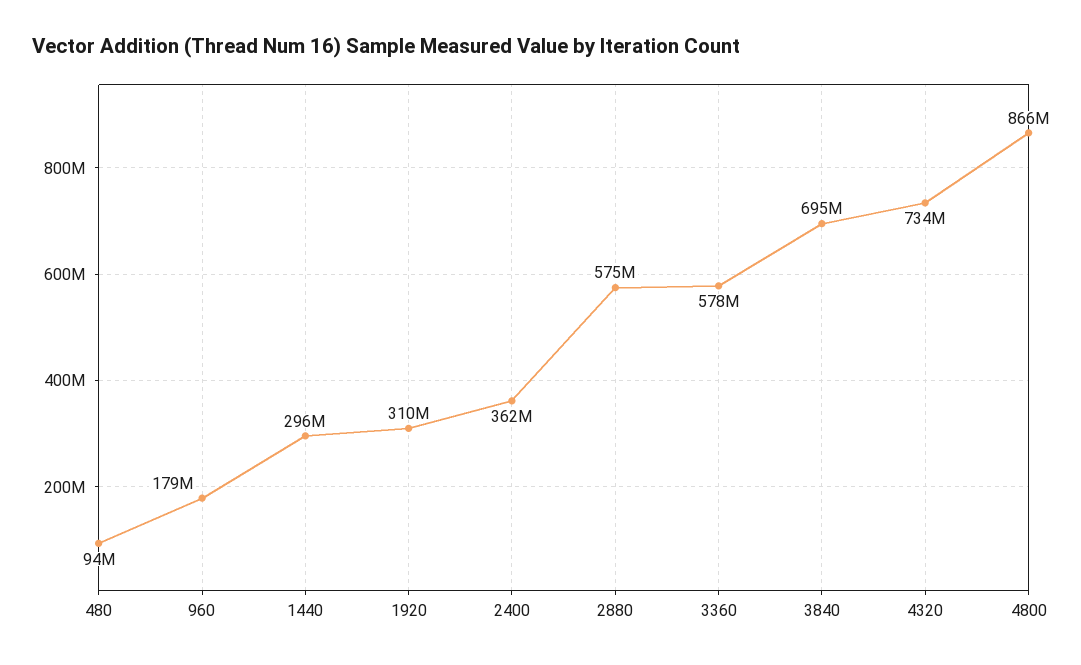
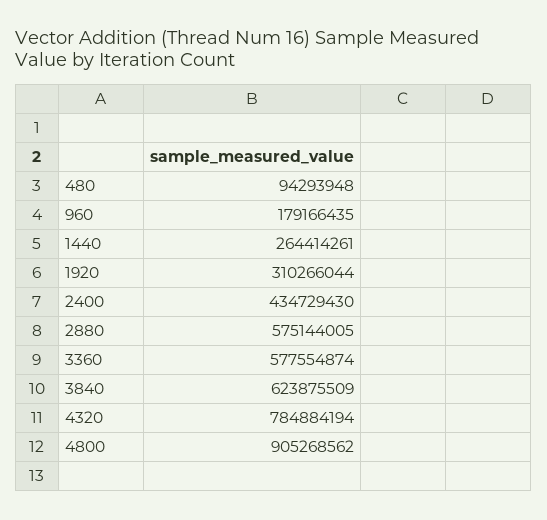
  {
    "480": 94293948,
    "960": 179166435,
-   "1440": 296000000,
+   "1440": 264414261,
    "1920": 310266044,
-   "2400": 362000000,
+   "2400": 434729430,
    "2880": 575144005,
    "3360": 577554874,
-   "3840": 695000000,
+   "3840": 623875509,
-   "4320": 734000000,
+   "4320": 784884194,
-   "4800": 866000000
+   "4800": 905268562
  }

